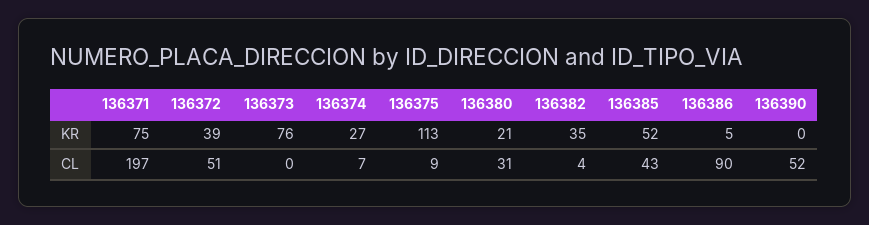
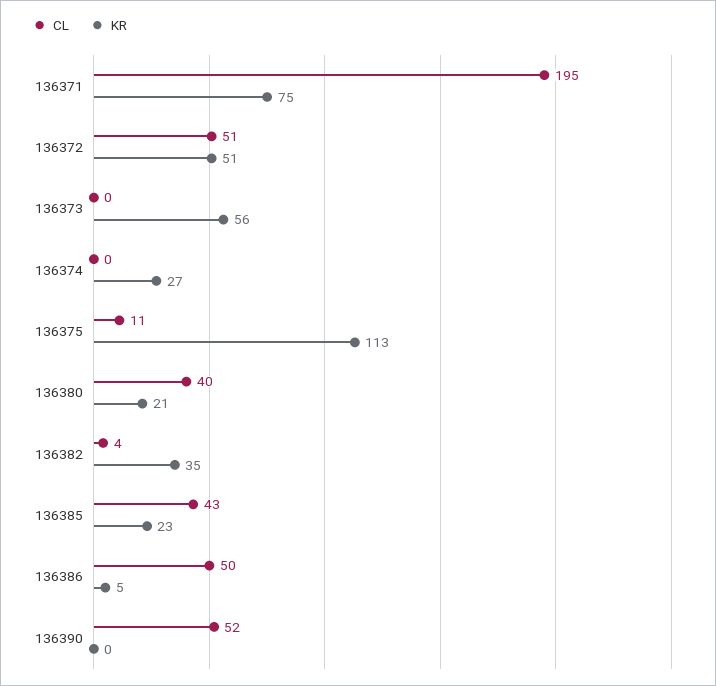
  {
    "KR": {
      "136371": 75,
-     "136372": 39,
+     "136372": 51,
-     "136373": 76,
+     "136373": 56,
      "136374": 27,
      "136375": 113,
      "136380": 21,
      "136382": 35,
-     "136385": 52,
+     "136385": 23,
      "136386": 5,
      "136390": 0
    },
    "CL": {
-     "136371": 197,
+     "136371": 195,
      "136372": 51,
      "136373": 0,
-     "136374": 7,
+     "136374": 0,
-     "136375": 9,
+     "136375": 11,
-     "136380": 31,
+     "136380": 40,
      "136382": 4,
      "136385": 43,
-     "136386": 90,
+     "136386": 50,
      "136390": 52
    }
  }

